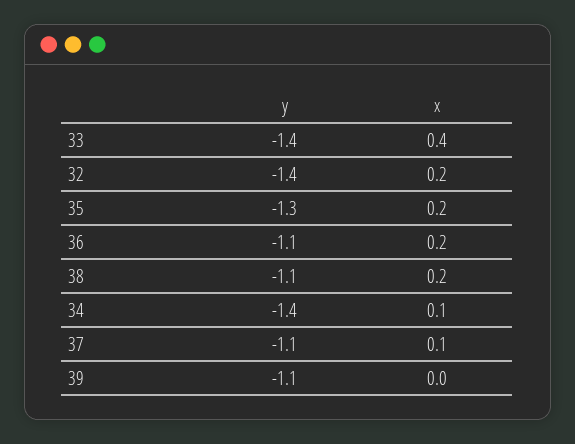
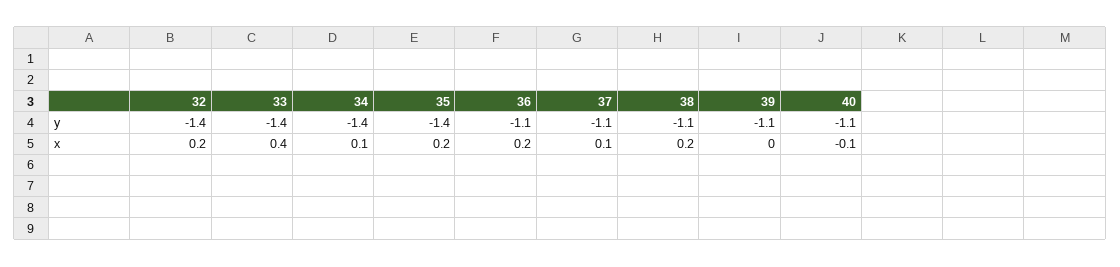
  {
    "y": {
      "33": -1.4,
      "32": -1.4,
-     "35": -1.3,
+     "35": -1.4,
      "36": -1.1,
      "38": -1.1,
      "34": -1.4,
      "37": -1.1,
-     "39": -1.1
+     "39": -1.1,
+     "40": -1.1
    },
    "x": {
      "33": 0.4,
      "32": 0.2,
      "35": 0.2,
      "36": 0.2,
      "38": 0.2,
      "34": 0.1,
      "37": 0.1,
-     "39": 0
+     "39": 0,
+     "40": -0.1
    }
  }

